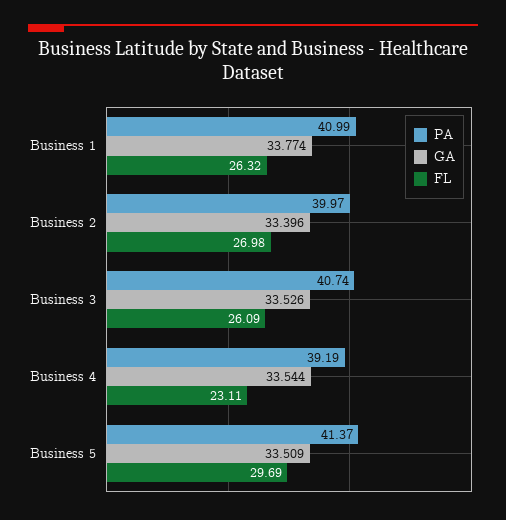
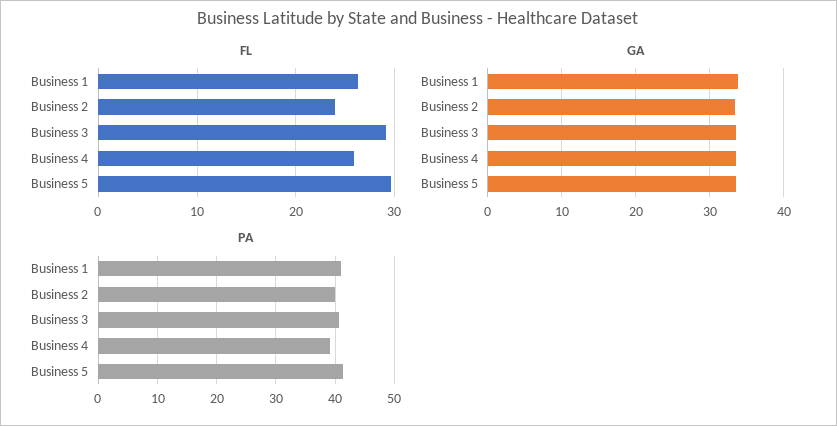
  {
    "PA": {
      "Business 1": 40.99,
      "Business 2": 39.97,
      "Business 3": 40.74,
      "Business 4": 39.19,
      "Business 5": 41.37
    },
    "GA": {
      "Business 1": 33.774,
      "Business 2": 33.396,
      "Business 3": 33.526,
      "Business 4": 33.544,
      "Business 5": 33.509
    },
    "FL": {
      "Business 1": 26.32,
-     "Business 2": 26.98,
+     "Business 2": 24,
-     "Business 3": 26.09,
+     "Business 3": 29,
-     "Business 4": 23.11,
+     "Business 4": 26,
      "Business 5": 29.69
    }
  }

